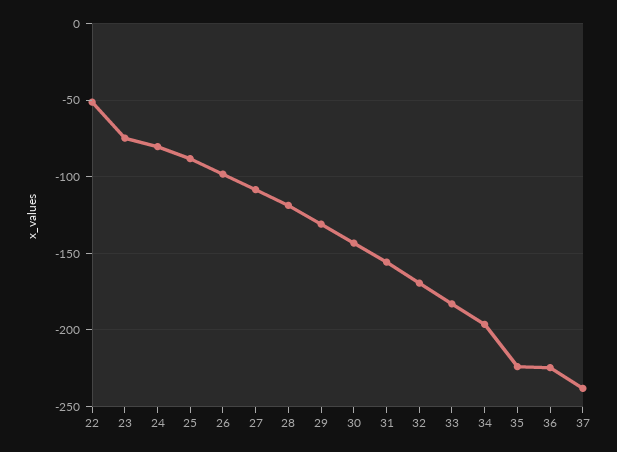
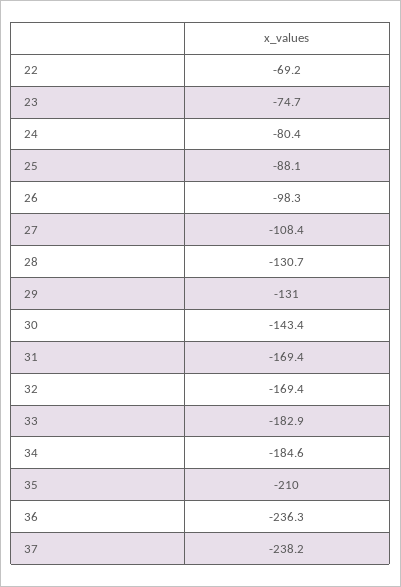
  {
-   "22": -50,
+   "22": -69.2,
    "23": -74.7,
    "24": -80.4,
    "25": -88.1,
    "26": -98.3,
    "27": -108.4,
-   "28": -120,
+   "28": -130.7,
    "29": -131,
    "30": -143.4,
-   "31": -155,
+   "31": -169.4,
    "32": -169.4,
    "33": -182.9,
-   "34": -195,
+   "34": -184.6,
-   "35": -225,
+   "35": -210,
-   "36": -225,
+   "36": -236.3,
    "37": -238.2
  }

